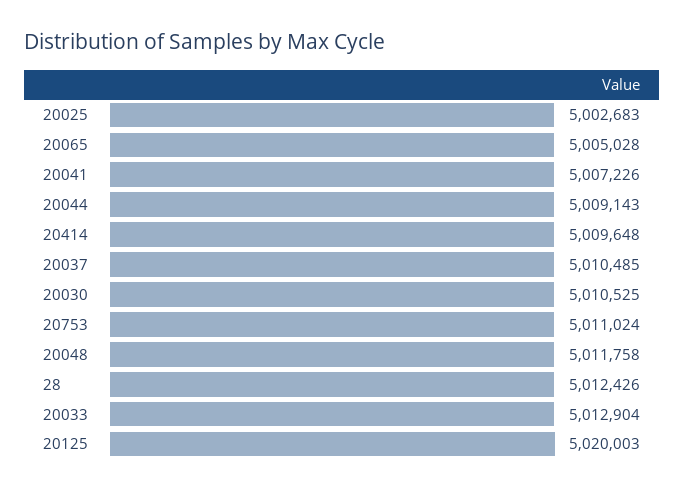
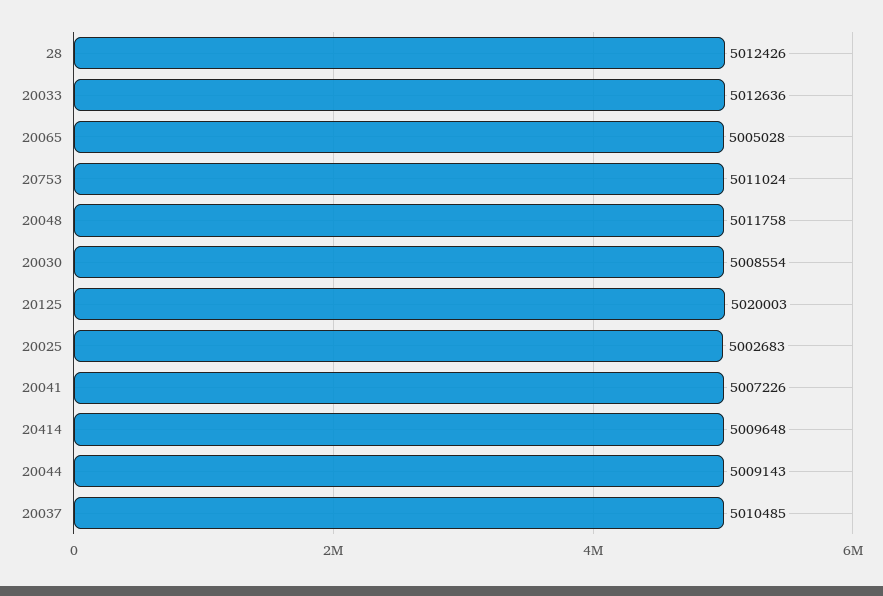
  {
    "20025": 5002683,
    "20065": 5005028,
    "20041": 5007226,
    "20044": 5009143,
    "20414": 5009648,
    "20037": 5010485,
-   "20030": 5010525,
+   "20030": 5008554,
    "20753": 5011024,
    "20048": 5011758,
    "28": 5012426,
-   "20033": 5012904,
+   "20033": 5012636,
    "20125": 5020003
  }

